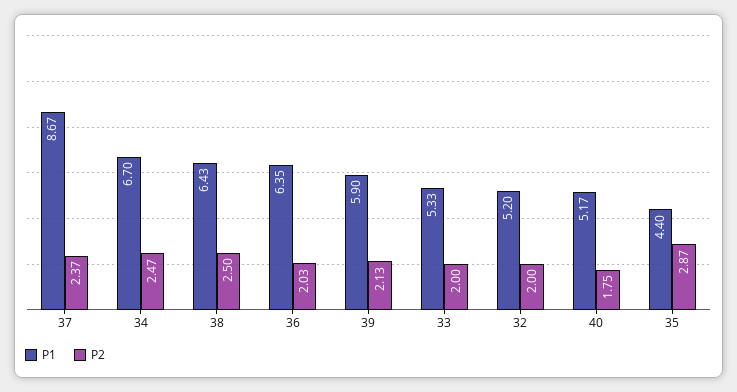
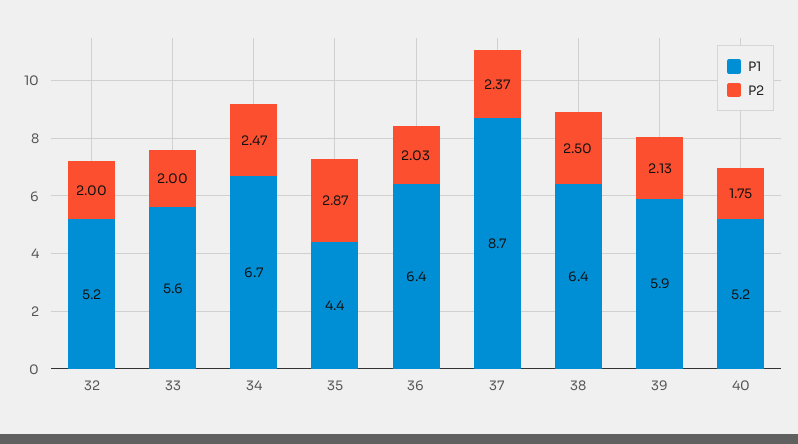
  {
    "P1": {
      "37": 8.67,
      "34": 6.7,
      "38": 6.43,
      "36": 6.35,
      "39": 5.9,
-     "33": 5.33,
+     "33": 5.6,
      "32": 5.2,
      "40": 5.17,
      "35": 4.4
    },
    "P2": {
      "37": 2.37,
      "34": 2.47,
      "38": 2.5,
      "36": 2.03,
      "39": 2.13,
      "33": 2,
      "32": 2,
      "40": 1.75,
      "35": 2.87
    }
  }

